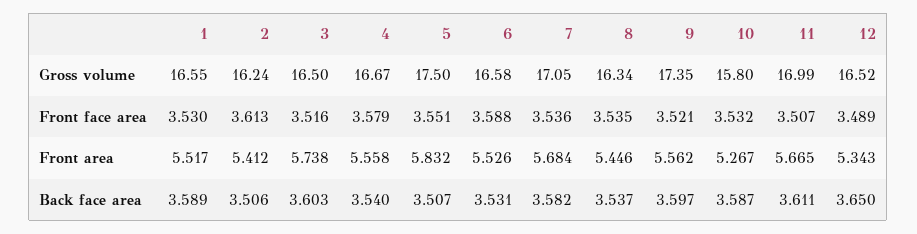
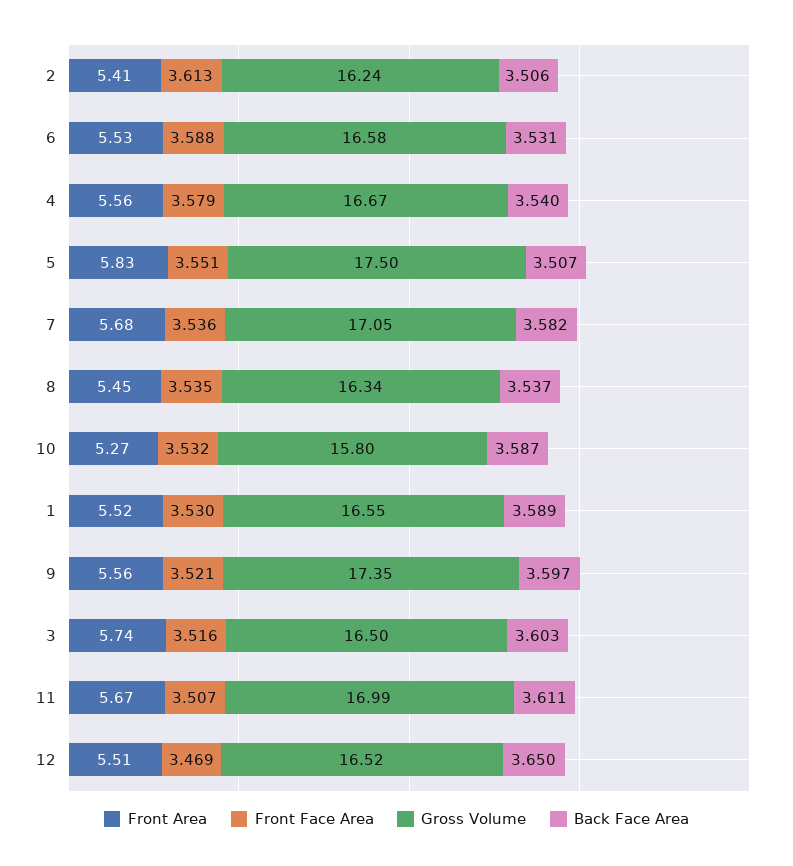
  {
    "Gross volume": {
      "1": 16.55,
      "2": 16.24,
      "3": 16.5,
      "4": 16.67,
      "5": 17.5,
      "6": 16.58,
      "7": 17.05,
      "8": 16.34,
      "9": 17.35,
      "10": 15.8,
      "11": 16.99,
      "12": 16.52
    },
    "Front face area": {
      "1": 3.53,
      "2": 3.613,
      "3": 3.516,
      "4": 3.579,
      "5": 3.551,
      "6": 3.588,
      "7": 3.536,
      "8": 3.535,
      "9": 3.521,
      "10": 3.532,
      "11": 3.507,
-     "12": 3.489
+     "12": 3.469
    },
    "Front area": {
      "1": 5.517,
      "2": 5.412,
      "3": 5.738,
      "4": 5.558,
      "5": 5.832,
      "6": 5.526,
      "7": 5.684,
      "8": 5.446,
      "9": 5.562,
      "10": 5.267,
      "11": 5.665,
-     "12": 5.343
+     "12": 5.51
    },
    "Back face area": {
      "1": 3.589,
      "2": 3.506,
      "3": 3.603,
      "4": 3.54,
      "5": 3.507,
      "6": 3.531,
      "7": 3.582,
      "8": 3.537,
      "9": 3.597,
      "10": 3.587,
      "11": 3.611,
      "12": 3.65
    }
  }

